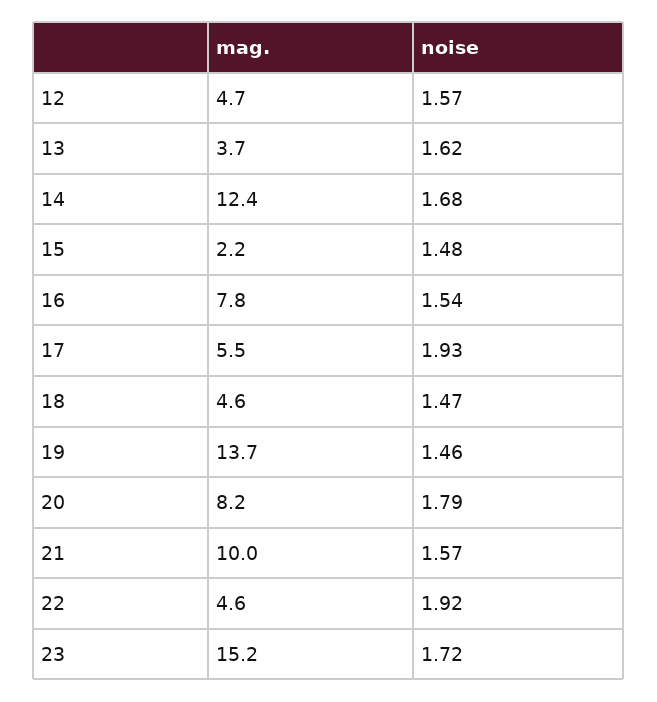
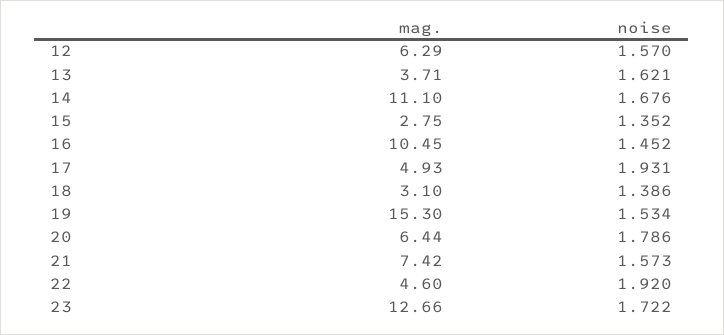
  {
    "mag.": {
-     "12": 4.7,
+     "12": 6.29,
      "13": 3.71,
-     "14": 12.4,
+     "14": 11.1,
-     "15": 2.2,
+     "15": 2.75,
-     "16": 7.8,
+     "16": 10.45,
-     "17": 5.5,
+     "17": 4.93,
-     "18": 4.6,
+     "18": 3.1,
-     "19": 13.7,
+     "19": 15.3,
-     "20": 8.2,
+     "20": 6.44,
-     "21": 10,
+     "21": 7.42,
      "22": 4.6,
-     "23": 15.2
+     "23": 12.66
    },
    "noise": {
      "12": 1.57,
      "13": 1.621,
      "14": 1.676,
-     "15": 1.48,
+     "15": 1.352,
-     "16": 1.54,
+     "16": 1.452,
      "17": 1.931,
-     "18": 1.47,
+     "18": 1.386,
-     "19": 1.46,
+     "19": 1.534,
      "20": 1.786,
      "21": 1.573,
      "22": 1.92,
      "23": 1.722
    }
  }

